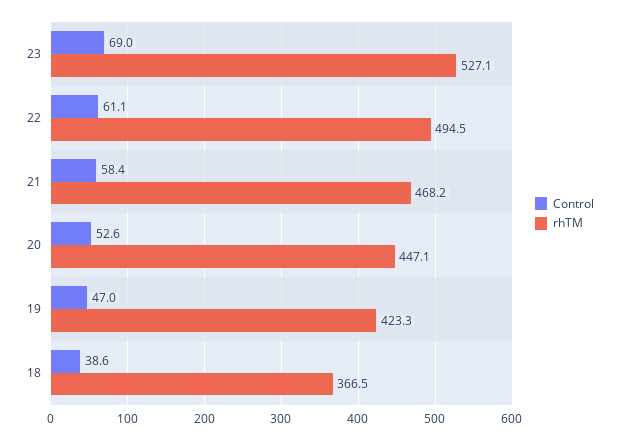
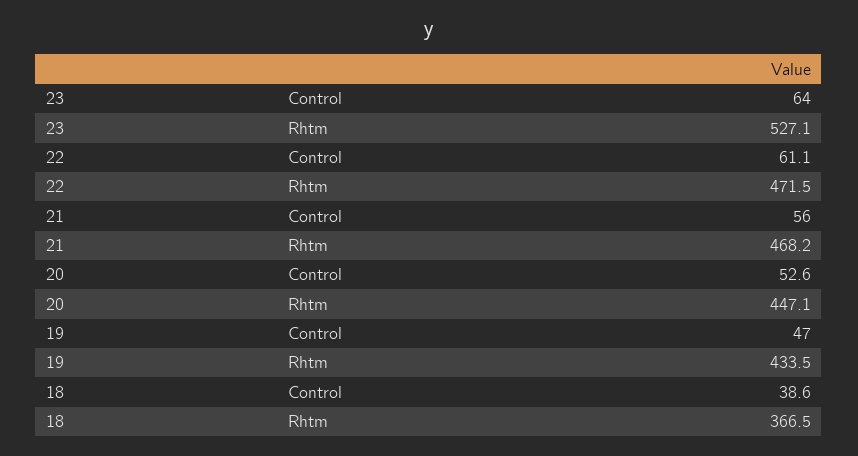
  {
    "Control": {
-     "23": 69,
+     "23": 64,
      "22": 61.1,
-     "21": 58.4,
+     "21": 56,
      "20": 52.6,
      "19": 47,
      "18": 38.6
    },
    "rhTM": {
      "23": 527.1,
-     "22": 494.5,
+     "22": 471.5,
      "21": 468.2,
      "20": 447.1,
-     "19": 423.3,
+     "19": 433.5,
      "18": 366.5
    }
  }

